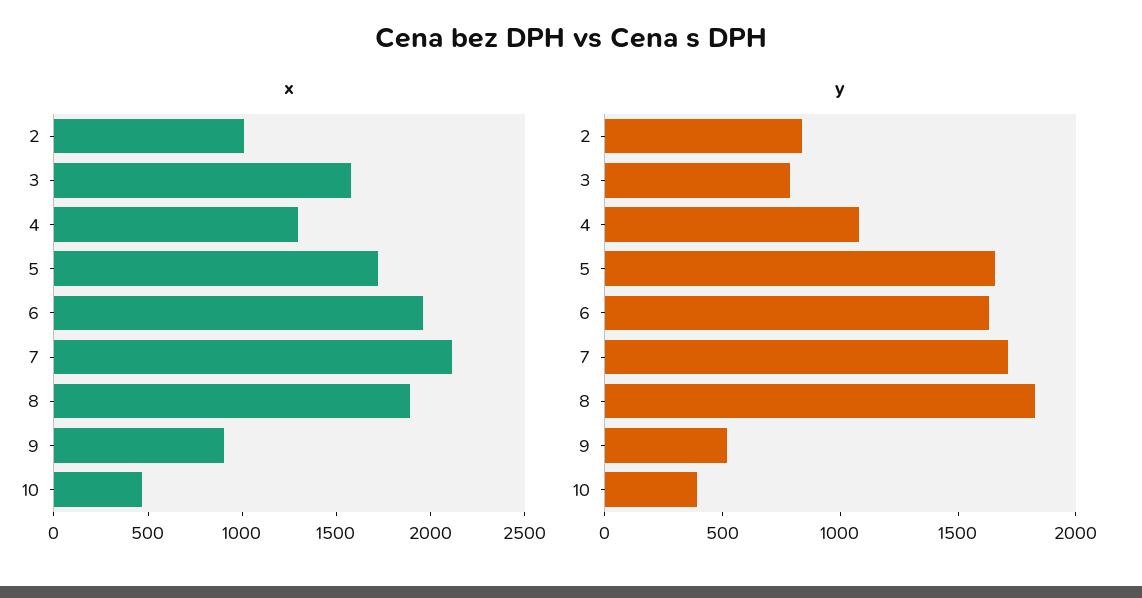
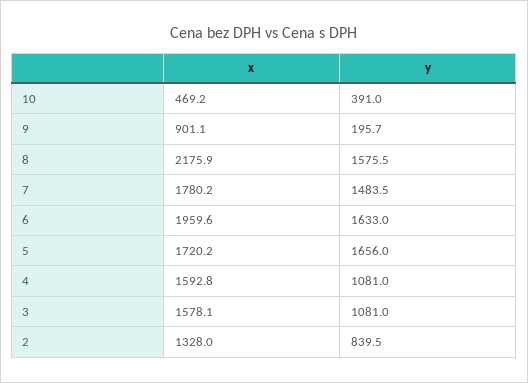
  {
    "x": {
-     "2": 1000,
+     "2": 1328,
      "3": 1578.1,
-     "4": 1300,
+     "4": 1592.8,
      "5": 1720.2,
      "6": 1959.6,
-     "7": 2100,
+     "7": 1780.2,
-     "8": 1900,
+     "8": 2175.9,
      "9": 901.1,
      "10": 469.2
    },
    "y": {
      "2": 839.5,
-     "3": 800,
+     "3": 1081,
      "4": 1081,
      "5": 1656,
      "6": 1633,
-     "7": 1700,
+     "7": 1483.5,
-     "8": 1800,
+     "8": 1575.5,
-     "9": 500,
+     "9": 195.7,
      "10": 391
    }
  }

